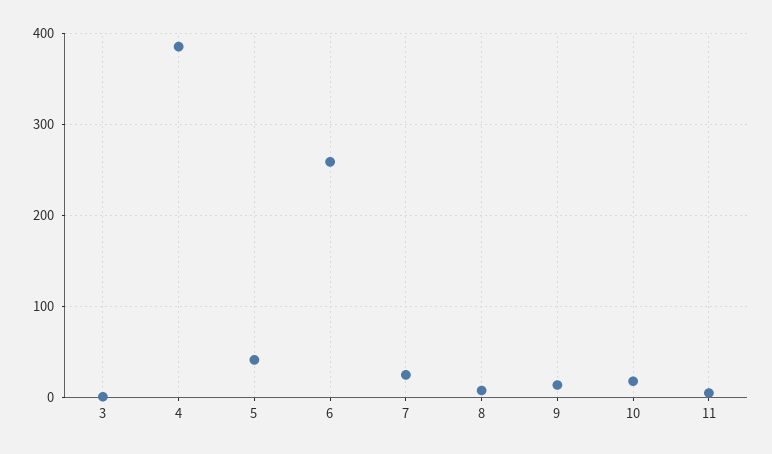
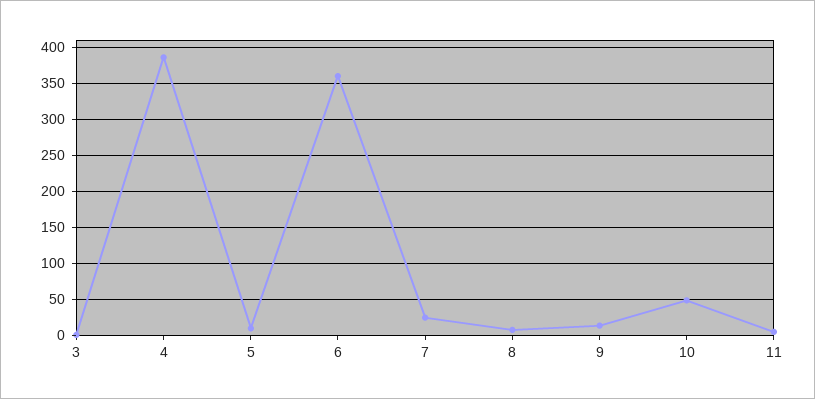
  {
    "3": 0,
    "4": 390,
-   "5": 40,
+   "5": 10,
-   "6": 260,
+   "6": 360,
    "7": 30,
    "8": 10,
    "9": 10,
-   "10": 20,
+   "10": 50,
    "11": 10
  }

